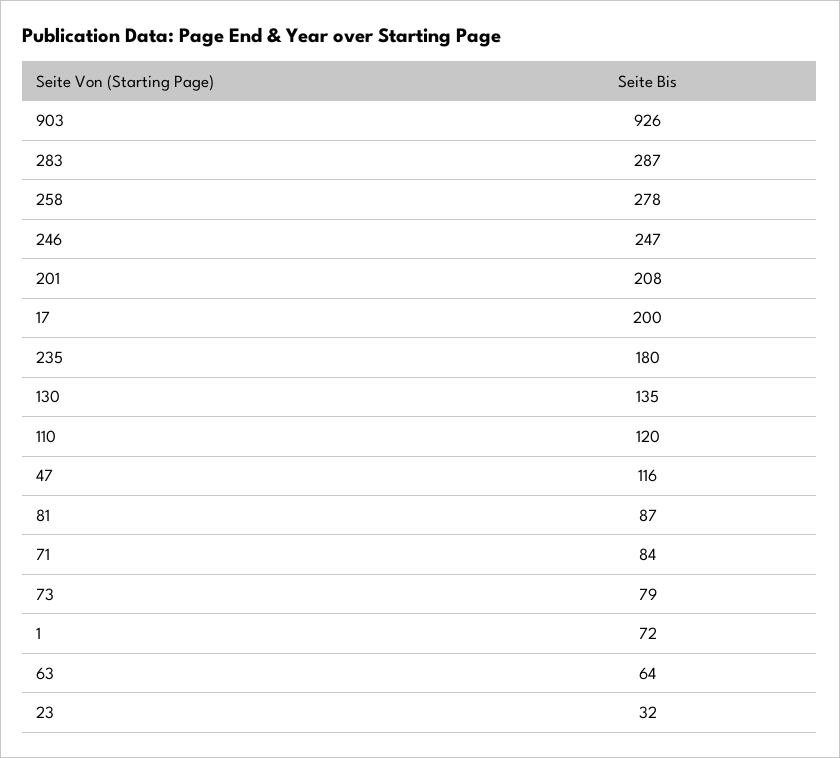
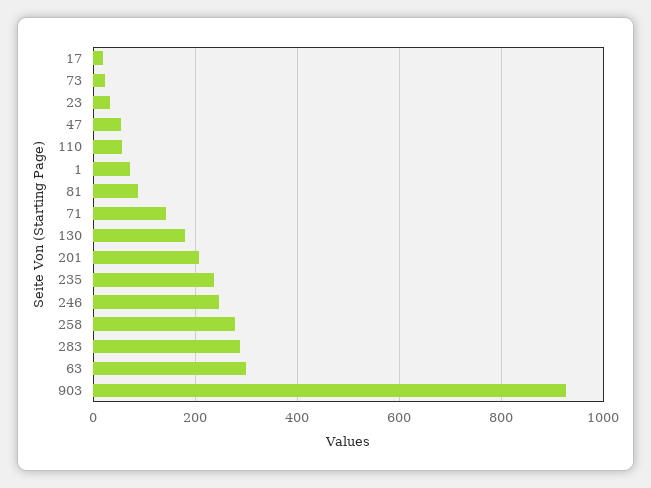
  {
    "903": 926,
    "283": 287,
    "258": 278,
    "246": 247,
    "201": 208,
-   "17": 200,
+   "17": 20,
-   "235": 180,
+   "235": 240,
-   "130": 135,
+   "130": 180,
-   "110": 120,
+   "110": 60,
-   "47": 116,
+   "47": 60,
    "81": 87,
-   "71": 84,
+   "71": 140,
-   "73": 79,
+   "73": 20,
    "1": 72,
-   "63": 64,
+   "63": 300,
    "23": 32
  }

